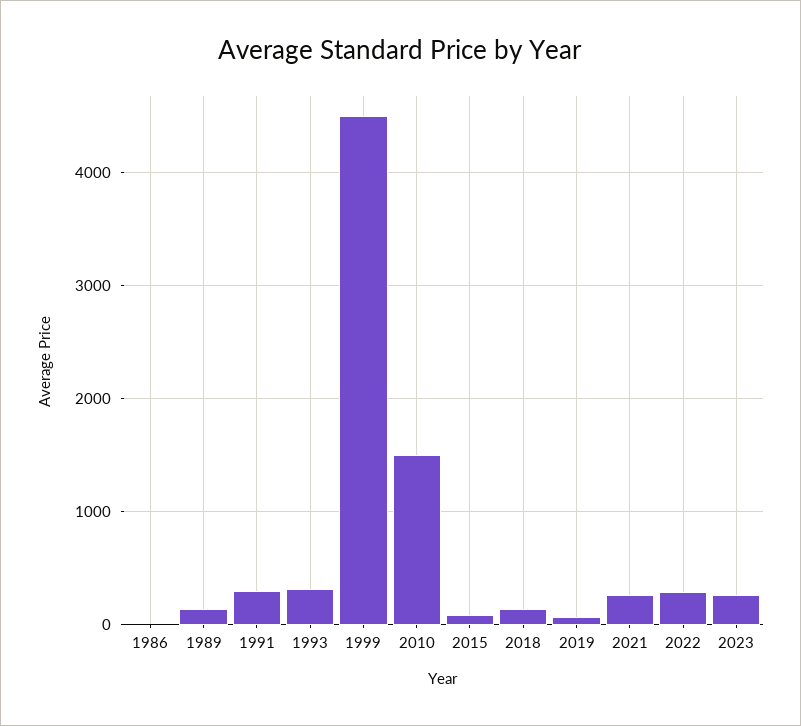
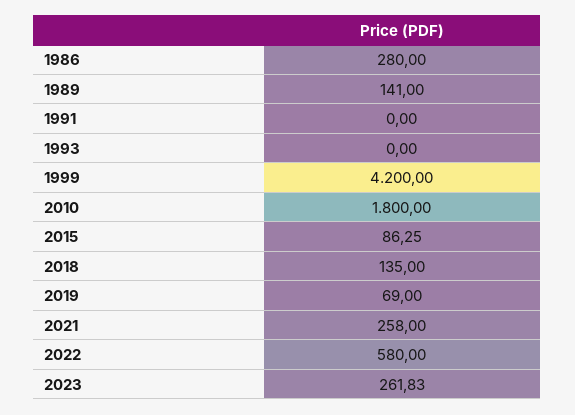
  {
-   "1986": 0,
+   "1986": 280,
    "1989": 141,
-   "1991": 300,
+   "1991": 0,
-   "1993": 300,
+   "1993": 0,
-   "1999": 4500,
+   "1999": 4200,
-   "2010": 1500,
+   "2010": 1800,
    "2015": 86.25,
    "2018": 135,
    "2019": 69,
    "2021": 258,
-   "2022": 300,
+   "2022": 580,
    "2023": 261.83
  }

